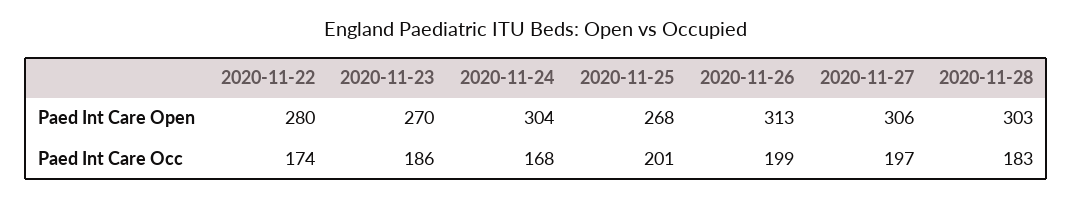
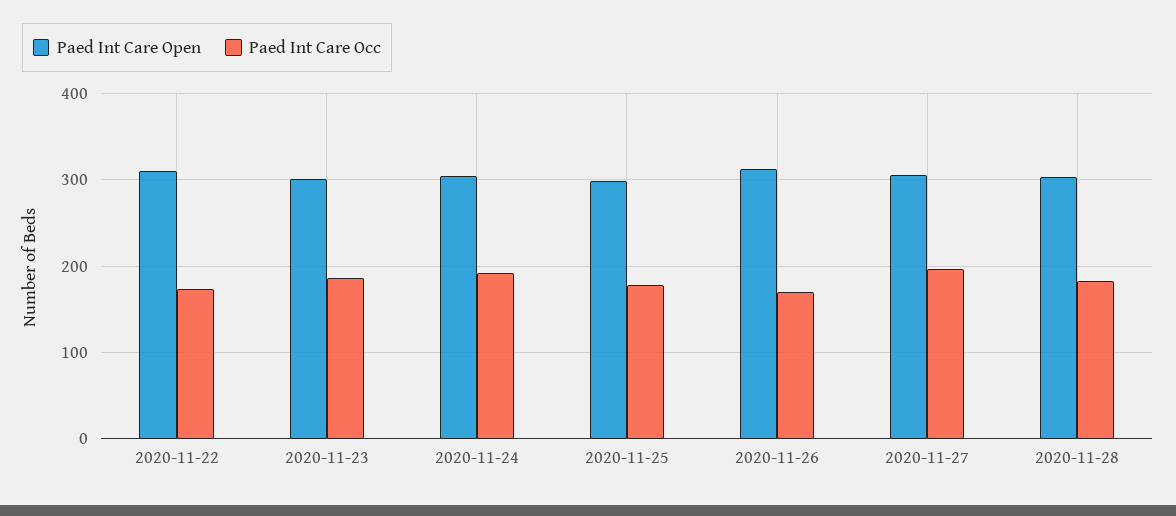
  {
    "Paed Int Care Open": {
-     "2020-11-22": 280,
+     "2020-11-22": 310,
-     "2020-11-23": 270,
+     "2020-11-23": 300,
      "2020-11-24": 304,
-     "2020-11-25": 268,
+     "2020-11-25": 300,
      "2020-11-26": 313,
      "2020-11-27": 306,
      "2020-11-28": 303
    },
    "Paed Int Care Occ": {
      "2020-11-22": 174,
      "2020-11-23": 186,
-     "2020-11-24": 168,
+     "2020-11-24": 190,
-     "2020-11-25": 201,
+     "2020-11-25": 180,
-     "2020-11-26": 199,
+     "2020-11-26": 170,
      "2020-11-27": 197,
      "2020-11-28": 183
    }
  }

